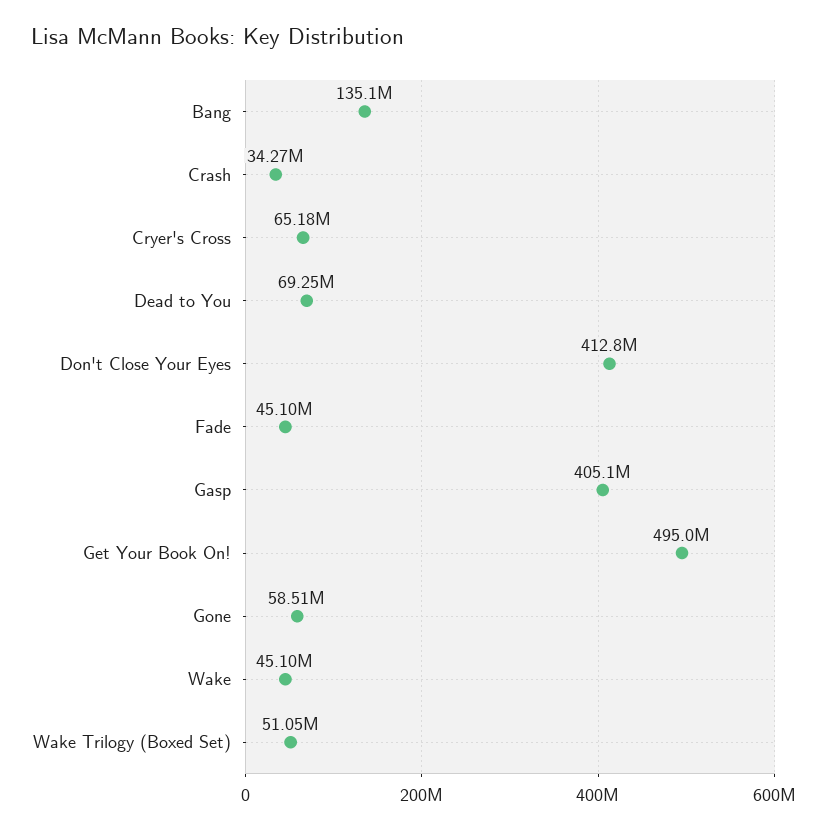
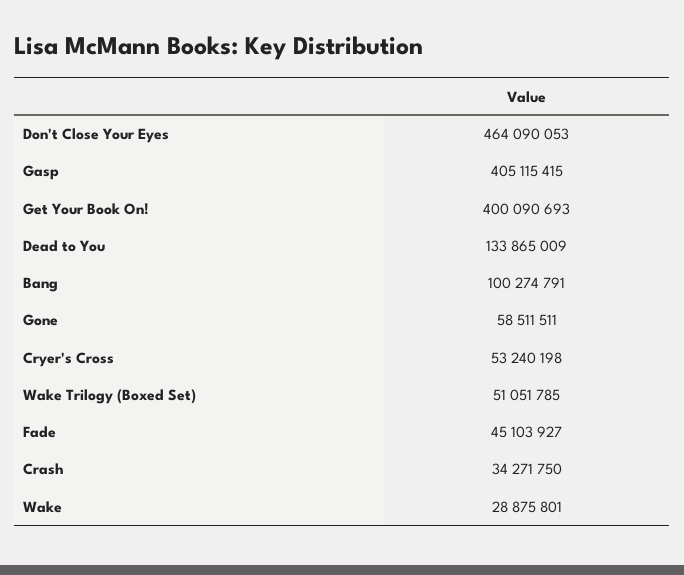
  {
-   "Bang": 135100000,
+   "Bang": 100274791,
    "Crash": 34271750,
-   "Cryer's Cross": 65180000,
+   "Cryer's Cross": 53240198,
-   "Dead to You": 69250000,
+   "Dead to You": 133865009,
-   "Don't Close Your Eyes": 412800000,
+   "Don't Close Your Eyes": 464090053,
    "Fade": 45103927,
    "Gasp": 405115415,
-   "Get Your Book On!": 495000000,
+   "Get Your Book On!": 400090693,
    "Gone": 58511511,
-   "Wake": 45100000,
+   "Wake": 28875801,
    "Wake Trilogy (Boxed Set)": 51051785
  }

